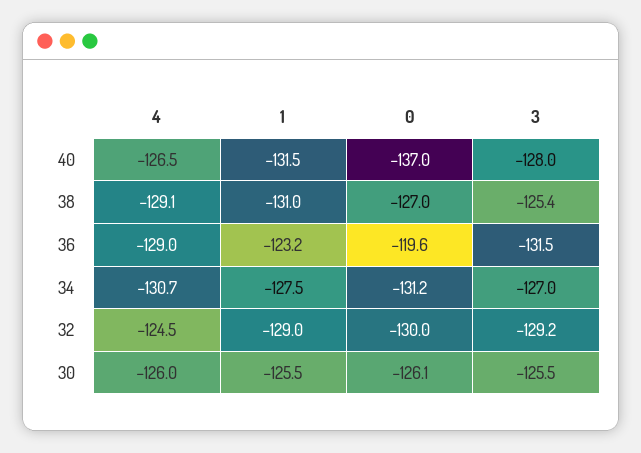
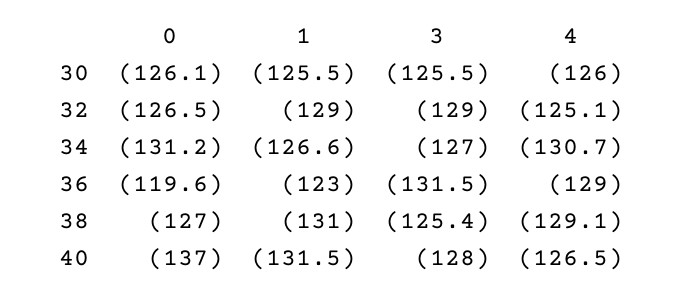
  {
    "4": {
      "40": -126.5,
      "38": -129.1,
      "36": -129,
      "34": -130.7,
-     "32": -124.5,
+     "32": -125.1,
      "30": -126
    },
    "1": {
      "40": -131.5,
      "38": -131,
-     "36": -123.2,
+     "36": -123,
-     "34": -127.5,
+     "34": -126.6,
      "32": -129,
      "30": -125.5
    },
    "0": {
      "40": -137,
      "38": -127,
      "36": -119.6,
      "34": -131.2,
-     "32": -130,
+     "32": -126.5,
      "30": -126.1
    },
    "3": {
      "40": -128,
      "38": -125.4,
      "36": -131.5,
      "34": -127,
-     "32": -129.2,
+     "32": -129,
      "30": -125.5
    }
  }

